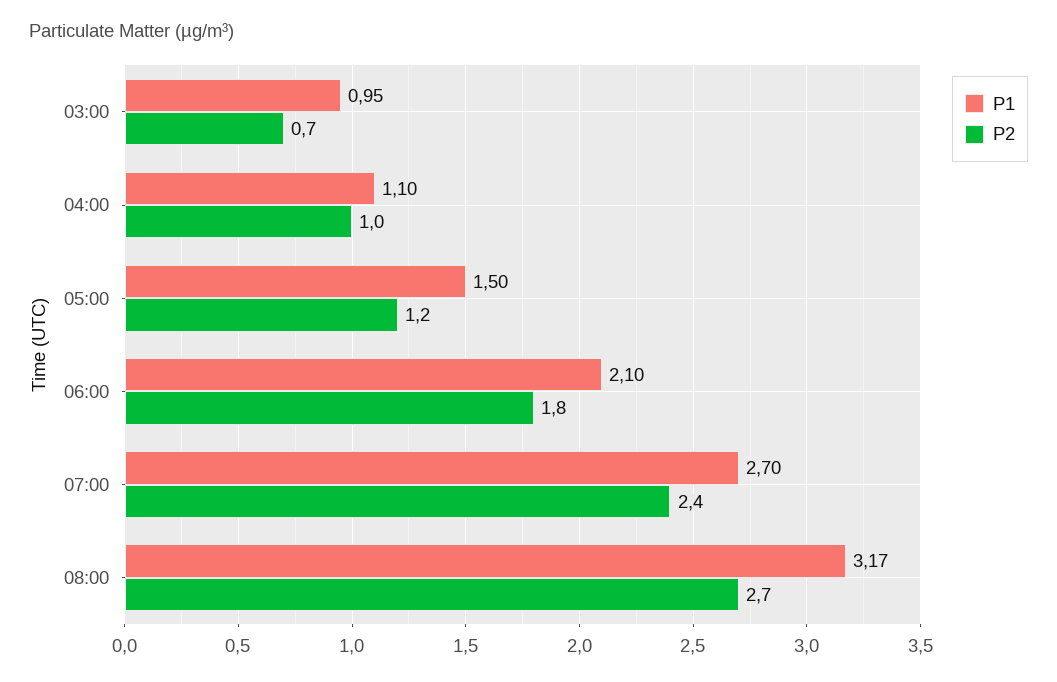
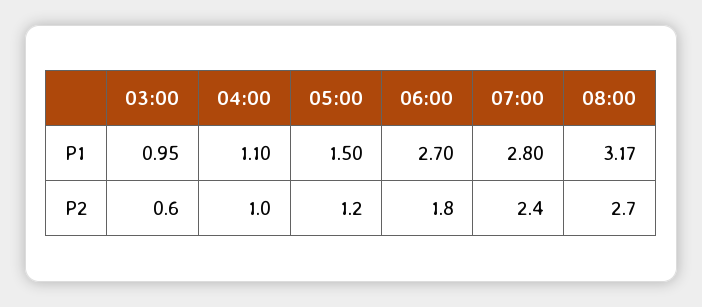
  {
    "P1": {
      "03:00": 0.95,
      "04:00": 1.1,
      "05:00": 1.5,
-     "06:00": 2.1,
+     "06:00": 2.7,
-     "07:00": 2.7,
+     "07:00": 2.8,
      "08:00": 3.17
    },
    "P2": {
-     "03:00": 0.7,
+     "03:00": 0.6,
      "04:00": 1,
      "05:00": 1.2,
      "06:00": 1.8,
      "07:00": 2.4,
      "08:00": 2.7
    }
  }

